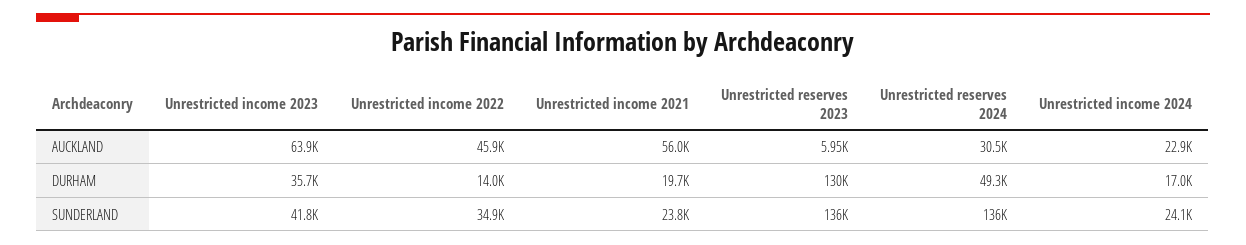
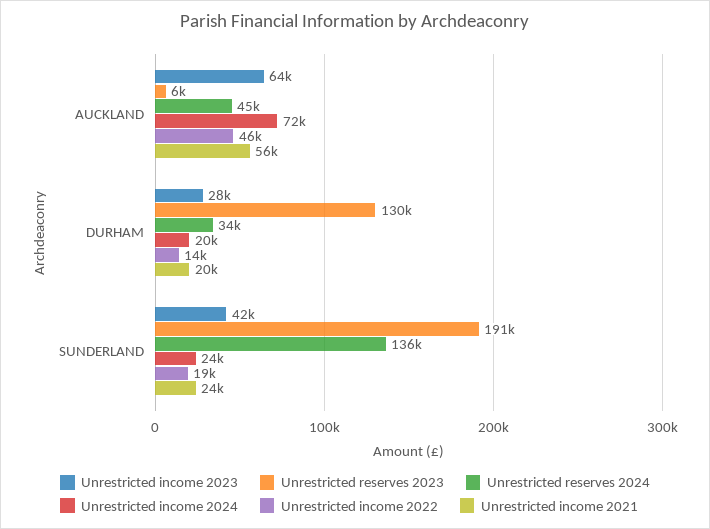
  {
    "Unrestricted income 2023": {
      "AUCKLAND": 63900,
-     "DURHAM": 35700,
+     "DURHAM": 28000,
      "SUNDERLAND": 41800
    },
    "Unrestricted income 2022": {
      "AUCKLAND": 45900,
      "DURHAM": 14000,
-     "SUNDERLAND": 34900
+     "SUNDERLAND": 19000
    },
    "Unrestricted income 2021": {
      "AUCKLAND": 56000,
      "DURHAM": 19700,
      "SUNDERLAND": 23800
    },
    "Unrestricted reserves 2023": {
      "AUCKLAND": 5950,
      "DURHAM": 130000,
-     "SUNDERLAND": 136000
+     "SUNDERLAND": 191000
    },
    "Unrestricted reserves 2024": {
-     "AUCKLAND": 30500,
+     "AUCKLAND": 45000,
-     "DURHAM": 49300,
+     "DURHAM": 34000,
      "SUNDERLAND": 136000
    },
    "Unrestricted income 2024": {
-     "AUCKLAND": 22900,
+     "AUCKLAND": 72000,
-     "DURHAM": 17000,
+     "DURHAM": 20000,
      "SUNDERLAND": 24100
    }
  }

